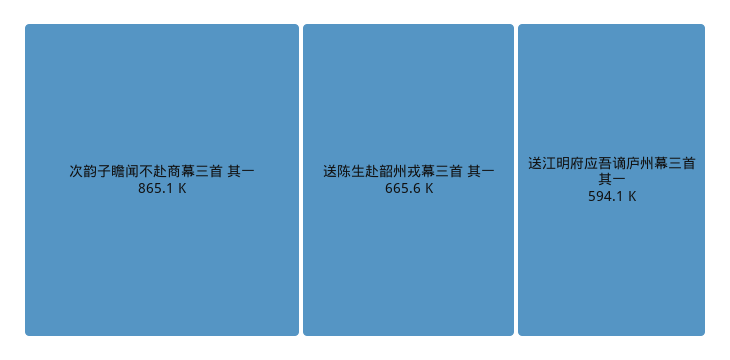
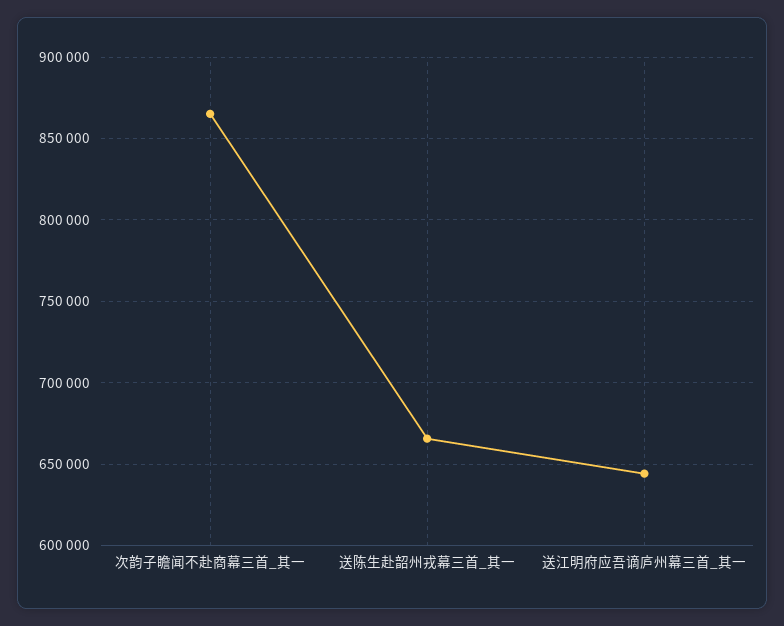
  {
    "次韵子瞻闻不赴商幕三首 其一": 865100,
    "送陈生赴韶州戎幕三首 其一": 665600,
-   "送江明府应吾谪庐州幕三首 其一": 594100
+   "送江明府应吾谪庐州幕三首 其一": 645000
  }

